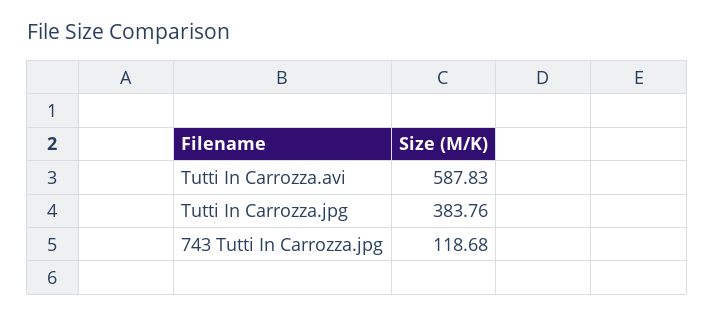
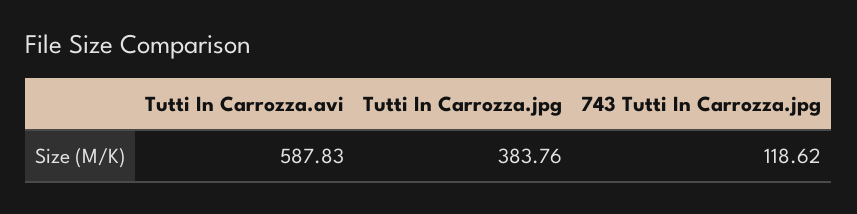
  {
    "Tutti In Carrozza.avi": 587.83,
    "Tutti In Carrozza.jpg": 383.76,
-   "743 Tutti In Carrozza.jpg": 118.68
+   "743 Tutti In Carrozza.jpg": 118.62
  }

